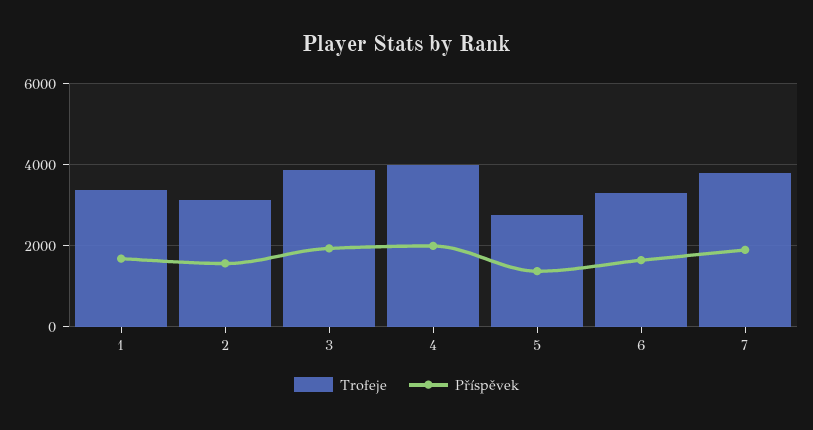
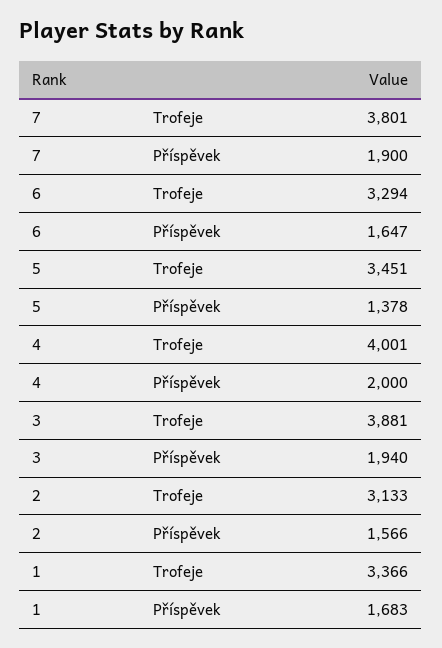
  {
    "Trofeje": {
      "1": 3366,
      "2": 3133,
      "3": 3881,
      "4": 4001,
-     "5": 2800,
+     "5": 3451,
      "6": 3294,
      "7": 3801
    },
    "Příspěvek": {
      "1": 1683,
      "2": 1566,
      "3": 1940,
      "4": 2000,
      "5": 1378,
      "6": 1647,
      "7": 1900
    }
  }

